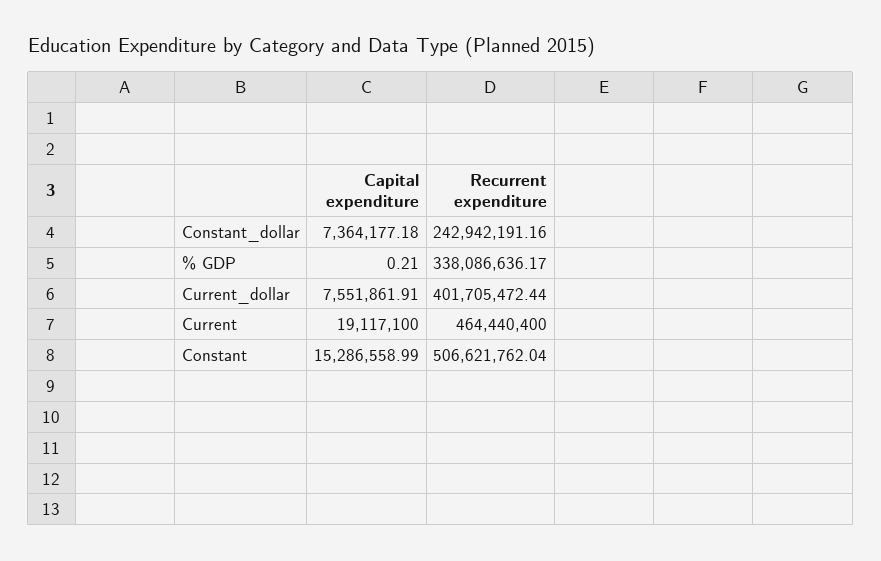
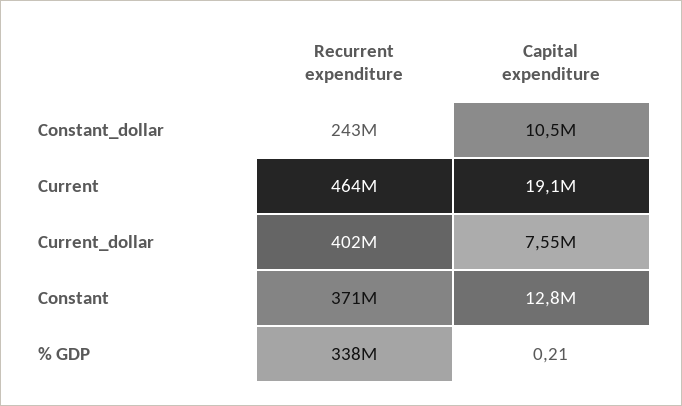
  {
    "Capital expenditure": {
-     "Constant_dollar": 7364177.18,
+     "Constant_dollar": 10500000,
      "% GDP": 0.21,
      "Current_dollar": 7551861.91,
      "Current": 19117100,
-     "Constant": 15286558.99
+     "Constant": 12800000
    },
    "Recurrent expenditure": {
      "Constant_dollar": 242942191.16,
      "% GDP": 338086636.17,
      "Current_dollar": 401705472.44,
      "Current": 464440400,
-     "Constant": 506621762.04
+     "Constant": 371000000
    }
  }

